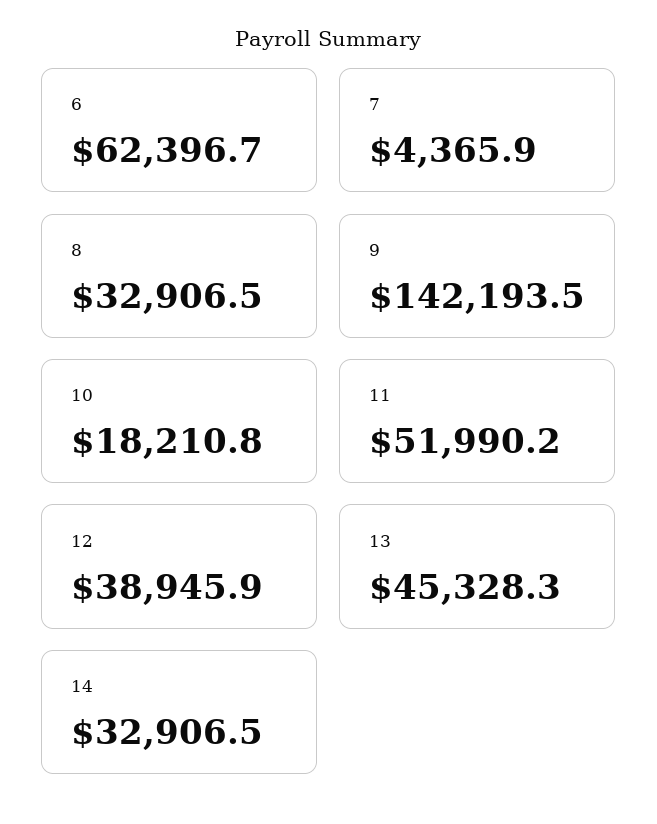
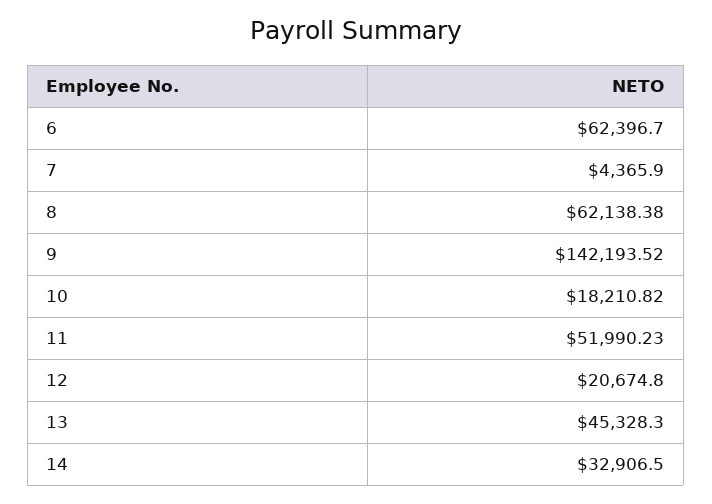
  {
    "6": 62396.7,
    "7": 4365.9,
-   "8": 32906.5,
+   "8": 62138.38,
    "9": 142193.52,
    "10": 18210.82,
    "11": 51990.23,
-   "12": 38945.9,
+   "12": 20674.8,
    "13": 45328.3,
    "14": 32906.5
  }

